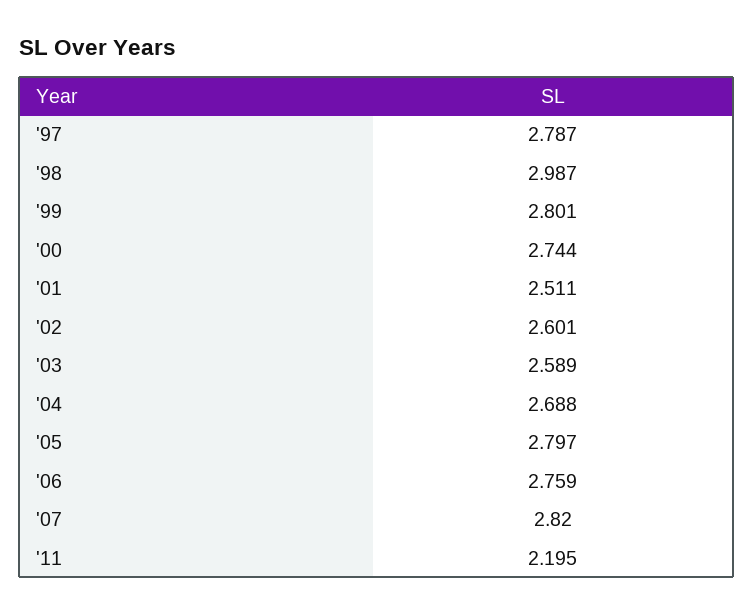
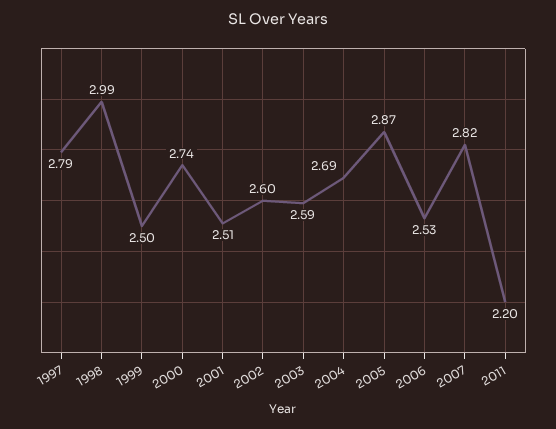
  {
    "'97": 2.787,
    "'98": 2.987,
-   "'99": 2.801,
+   "'99": 2.5,
    "'00": 2.744,
    "'01": 2.511,
    "'02": 2.601,
    "'03": 2.589,
    "'04": 2.688,
-   "'05": 2.797,
+   "'05": 2.87,
-   "'06": 2.759,
+   "'06": 2.53,
    "'07": 2.82,
    "'11": 2.195
  }

